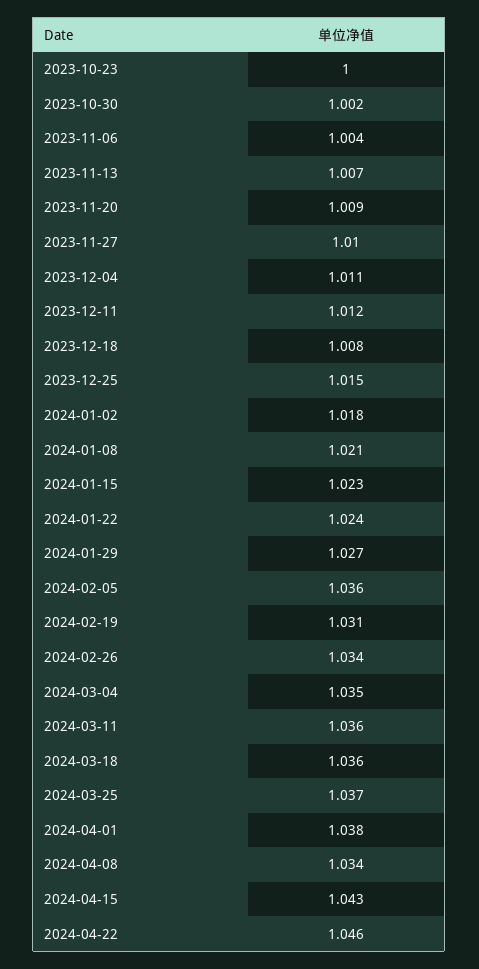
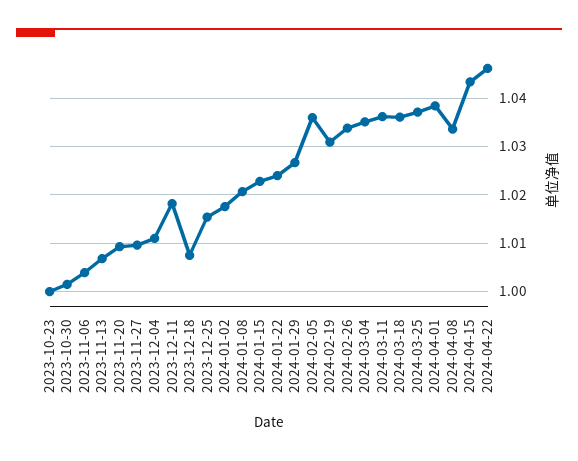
  {
    "2023-10-23": 1,
    "2023-10-30": 1.002,
    "2023-11-06": 1.004,
    "2023-11-13": 1.007,
    "2023-11-20": 1.009,
    "2023-11-27": 1.01,
    "2023-12-04": 1.011,
-   "2023-12-11": 1.012,
+   "2023-12-11": 1.018,
    "2023-12-18": 1.008,
    "2023-12-25": 1.015,
    "2024-01-02": 1.018,
    "2024-01-08": 1.021,
    "2024-01-15": 1.023,
    "2024-01-22": 1.024,
    "2024-01-29": 1.027,
    "2024-02-05": 1.036,
    "2024-02-19": 1.031,
    "2024-02-26": 1.034,
    "2024-03-04": 1.035,
    "2024-03-11": 1.036,
    "2024-03-18": 1.036,
    "2024-03-25": 1.037,
    "2024-04-01": 1.038,
    "2024-04-08": 1.034,
    "2024-04-15": 1.043,
    "2024-04-22": 1.046
  }

